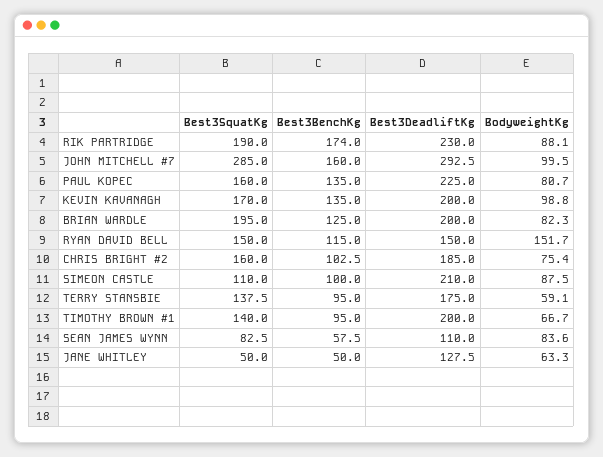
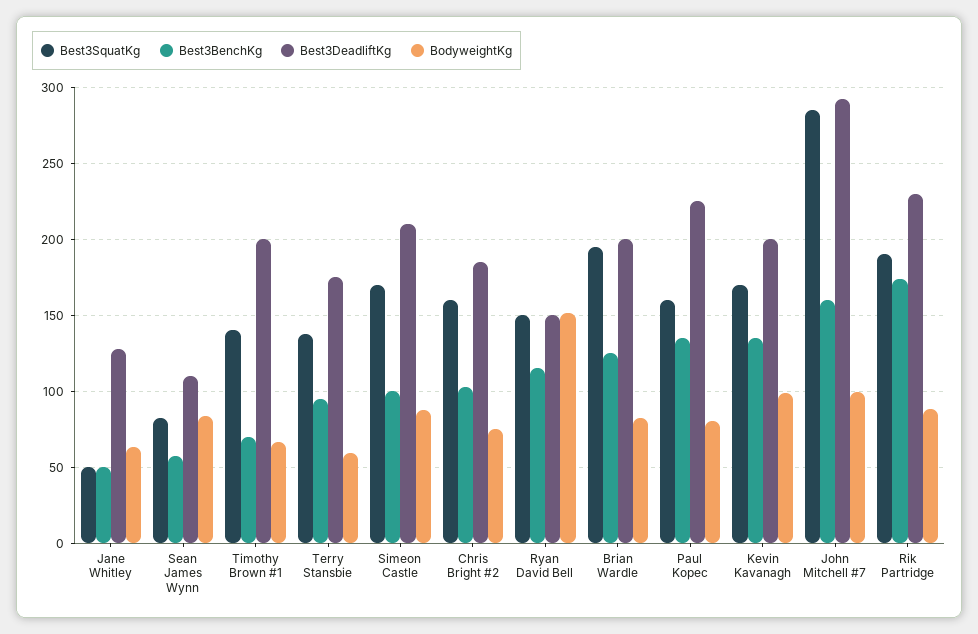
  {
    "Best3SquatKg": {
      "RIK PARTRIDGE": 190,
      "JOHN MITCHELL #7": 285,
      "PAUL KOPEC": 160,
      "KEVIN KAVANAGH": 170,
      "BRIAN WARDLE": 195,
      "RYAN DAVID BELL": 150,
      "CHRIS BRIGHT #2": 160,
-     "SIMEON CASTLE": 110,
+     "SIMEON CASTLE": 170,
      "TERRY STANSBIE": 137.5,
      "TIMOTHY BROWN #1": 140,
      "SEAN JAMES WYNN": 82.5,
      "JANE WHITLEY": 50
    },
    "Best3BenchKg": {
      "RIK PARTRIDGE": 174,
      "JOHN MITCHELL #7": 160,
      "PAUL KOPEC": 135,
      "KEVIN KAVANAGH": 135,
      "BRIAN WARDLE": 125,
      "RYAN DAVID BELL": 115,
      "CHRIS BRIGHT #2": 102.5,
      "SIMEON CASTLE": 100,
      "TERRY STANSBIE": 95,
-     "TIMOTHY BROWN #1": 95,
+     "TIMOTHY BROWN #1": 70,
      "SEAN JAMES WYNN": 57.5,
      "JANE WHITLEY": 50
    },
    "Best3DeadliftKg": {
      "RIK PARTRIDGE": 230,
      "JOHN MITCHELL #7": 292.5,
      "PAUL KOPEC": 225,
      "KEVIN KAVANAGH": 200,
      "BRIAN WARDLE": 200,
      "RYAN DAVID BELL": 150,
      "CHRIS BRIGHT #2": 185,
      "SIMEON CASTLE": 210,
      "TERRY STANSBIE": 175,
      "TIMOTHY BROWN #1": 200,
      "SEAN JAMES WYNN": 110,
      "JANE WHITLEY": 127.5
    },
    "BodyweightKg": {
      "RIK PARTRIDGE": 88.1,
      "JOHN MITCHELL #7": 99.5,
      "PAUL KOPEC": 80.7,
      "KEVIN KAVANAGH": 98.8,
      "BRIAN WARDLE": 82.3,
      "RYAN DAVID BELL": 151.7,
      "CHRIS BRIGHT #2": 75.4,
      "SIMEON CASTLE": 87.5,
      "TERRY STANSBIE": 59.1,
      "TIMOTHY BROWN #1": 66.7,
      "SEAN JAMES WYNN": 83.6,
      "JANE WHITLEY": 63.3
    }
  }

